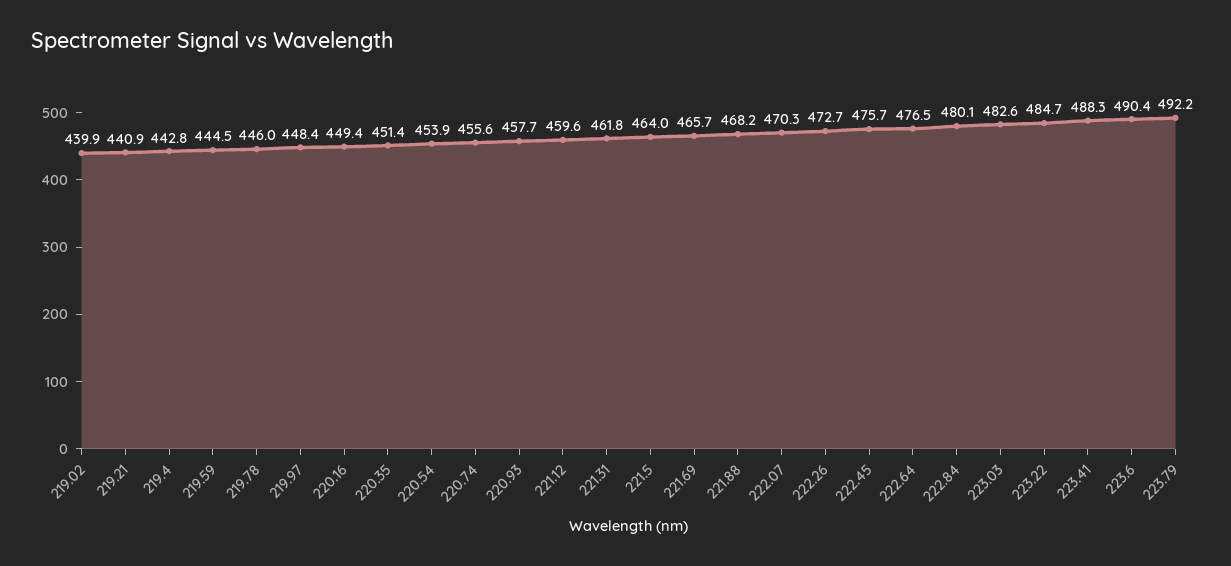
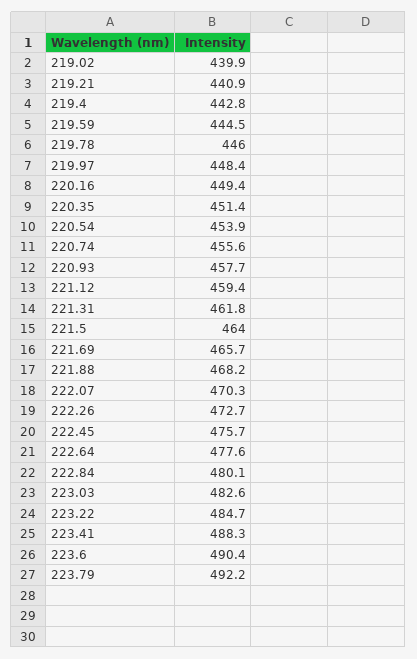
  {
    "219.02": 439.9,
    "219.21": 440.9,
    "219.4": 442.8,
    "219.59": 444.5,
    "219.78": 446,
    "219.97": 448.4,
    "220.16": 449.4,
    "220.35": 451.4,
    "220.54": 453.9,
    "220.74": 455.6,
    "220.93": 457.7,
-   "221.12": 459.6,
+   "221.12": 459.4,
    "221.31": 461.8,
    "221.5": 464,
    "221.69": 465.7,
    "221.88": 468.2,
    "222.07": 470.3,
    "222.26": 472.7,
    "222.45": 475.7,
-   "222.64": 476.5,
+   "222.64": 477.6,
    "222.84": 480.1,
    "223.03": 482.6,
    "223.22": 484.7,
    "223.41": 488.3,
    "223.6": 490.4,
    "223.79": 492.2
  }

